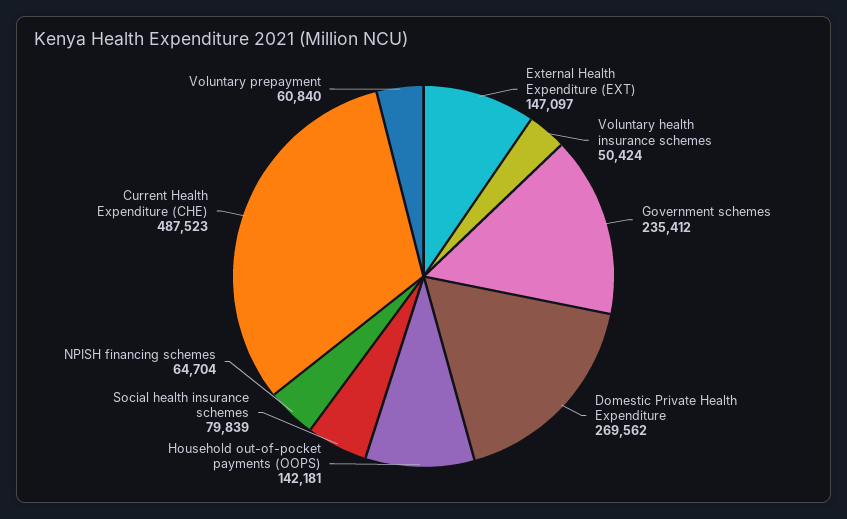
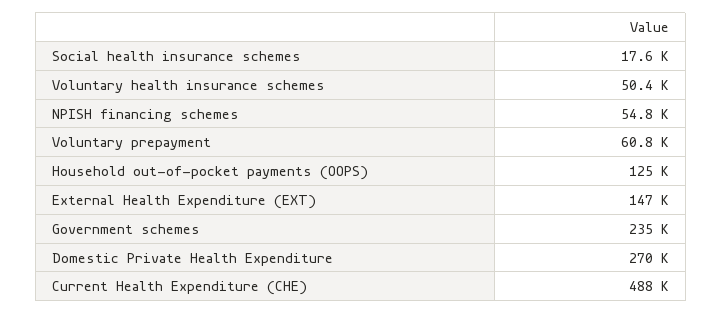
  {
    "External Health Expenditure (EXT)": 147097,
    "Voluntary health insurance schemes": 50424,
    "Government schemes": 235412,
    "Domestic Private Health Expenditure": 269562,
-   "Household out-of-pocket payments (OOPS)": 142181,
+   "Household out-of-pocket payments (OOPS)": 125000,
-   "Social health insurance schemes": 79839,
+   "Social health insurance schemes": 17600,
-   "NPISH financing schemes": 64704,
+   "NPISH financing schemes": 54800,
    "Current Health Expenditure (CHE)": 487523,
    "Voluntary prepayment": 60840
  }

